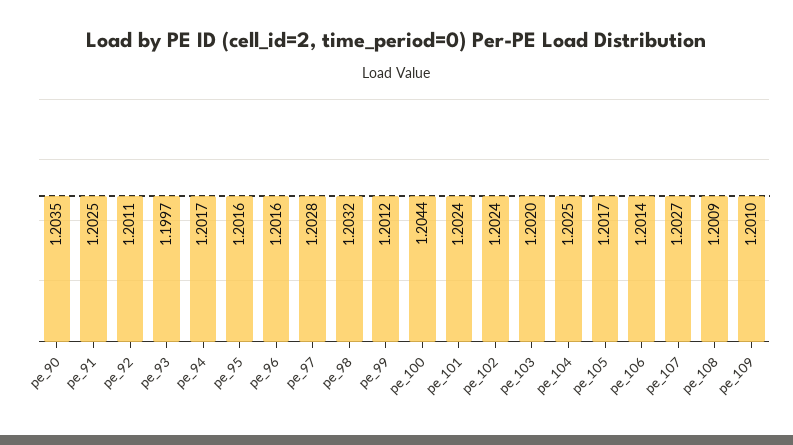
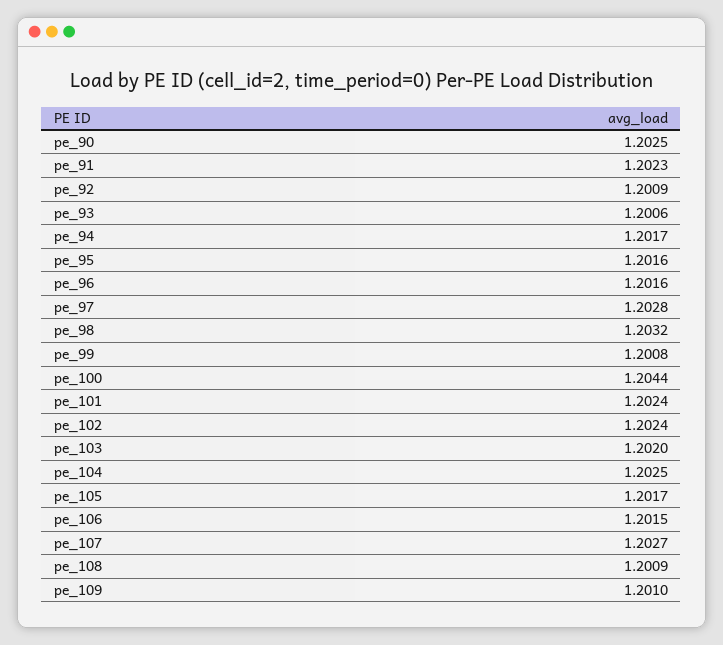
  {
-   "pe_90": 1.2035,
+   "pe_90": 1.2025,
-   "pe_91": 1.2025,
+   "pe_91": 1.2023,
-   "pe_92": 1.2011,
+   "pe_92": 1.2009,
-   "pe_93": 1.1997,
+   "pe_93": 1.2006,
    "pe_94": 1.2017,
    "pe_95": 1.2016,
    "pe_96": 1.2016,
    "pe_97": 1.2028,
    "pe_98": 1.2032,
-   "pe_99": 1.2012,
+   "pe_99": 1.2008,
    "pe_100": 1.2044,
    "pe_101": 1.2024,
    "pe_102": 1.2024,
    "pe_103": 1.202,
    "pe_104": 1.2025,
    "pe_105": 1.2017,
-   "pe_106": 1.2014,
+   "pe_106": 1.2015,
    "pe_107": 1.2027,
    "pe_108": 1.2009,
    "pe_109": 1.201
  }

